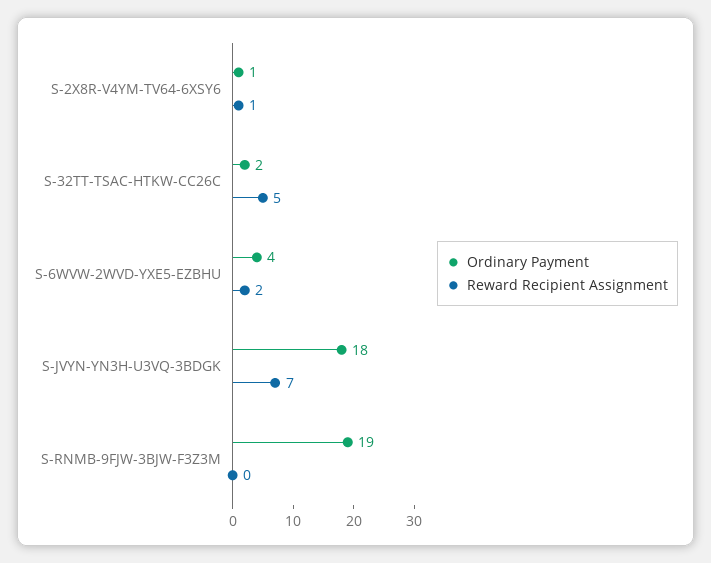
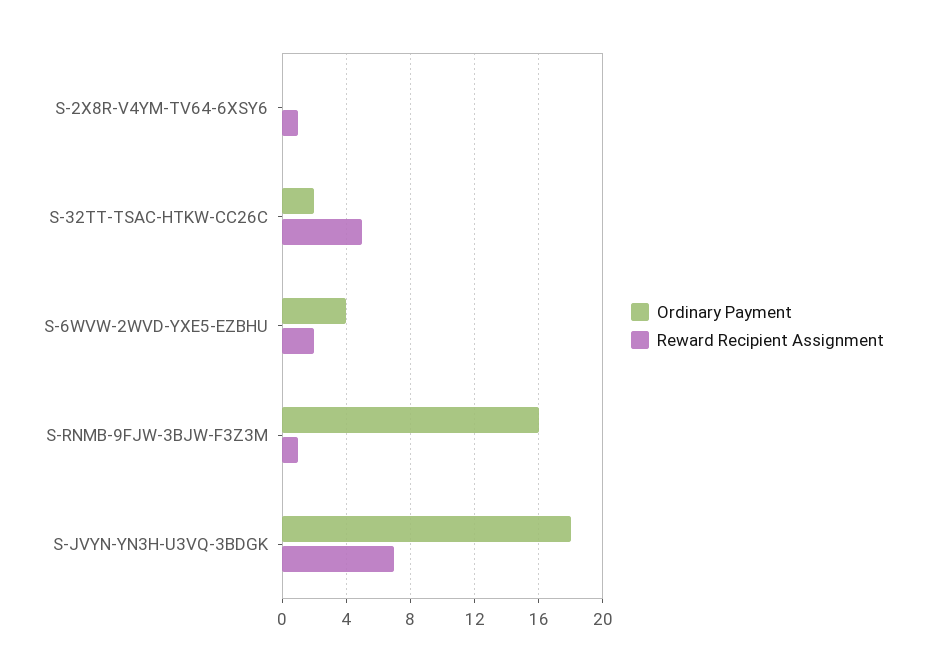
  {
    "Ordinary Payment": {
-     "S-2X8R-V4YM-TV64-6XSY6": 1,
+     "S-2X8R-V4YM-TV64-6XSY6": 0,
      "S-32TT-TSAC-HTKW-CC26C": 2,
      "S-6WVW-2WVD-YXE5-EZBHU": 4,
      "S-JVYN-YN3H-U3VQ-3BDGK": 18,
-     "S-RNMB-9FJW-3BJW-F3Z3M": 19
+     "S-RNMB-9FJW-3BJW-F3Z3M": 16
    },
    "Reward Recipient Assignment": {
      "S-2X8R-V4YM-TV64-6XSY6": 1,
      "S-32TT-TSAC-HTKW-CC26C": 5,
      "S-6WVW-2WVD-YXE5-EZBHU": 2,
      "S-JVYN-YN3H-U3VQ-3BDGK": 7,
-     "S-RNMB-9FJW-3BJW-F3Z3M": 0
+     "S-RNMB-9FJW-3BJW-F3Z3M": 1
    }
  }

